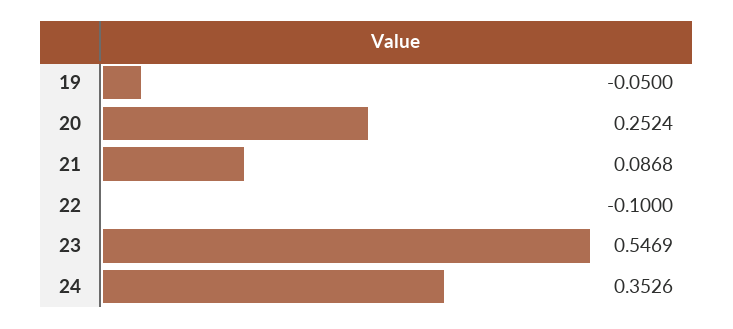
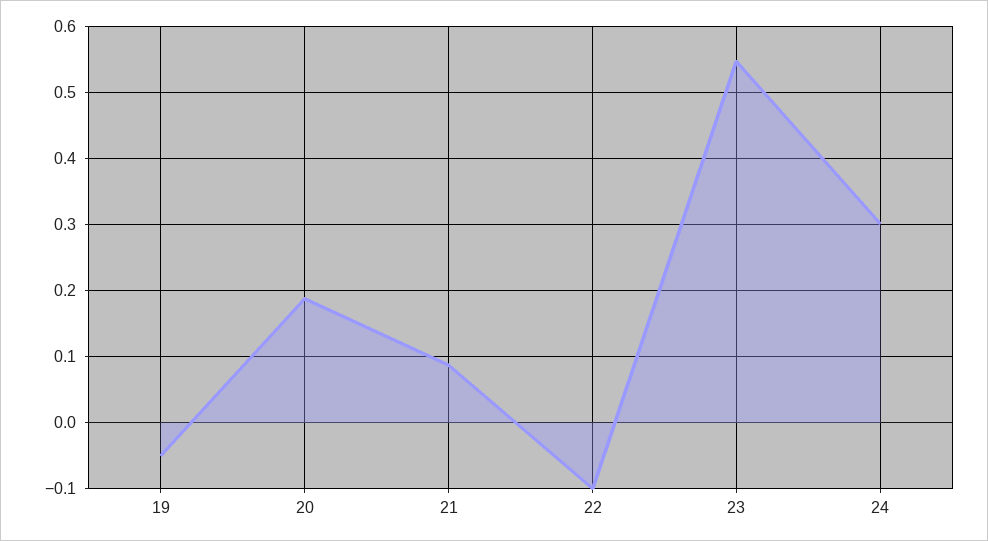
  {
    "19": -0.05,
-   "20": 0.2524,
+   "20": 0.19,
    "21": 0.0868,
    "22": -0.1,
    "23": 0.5469,
-   "24": 0.3526
+   "24": 0.3
  }

